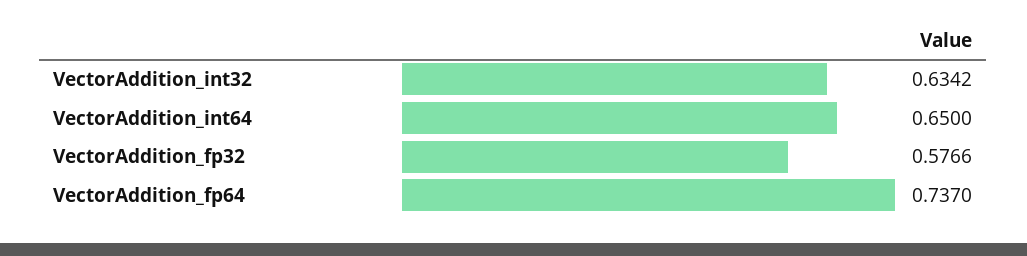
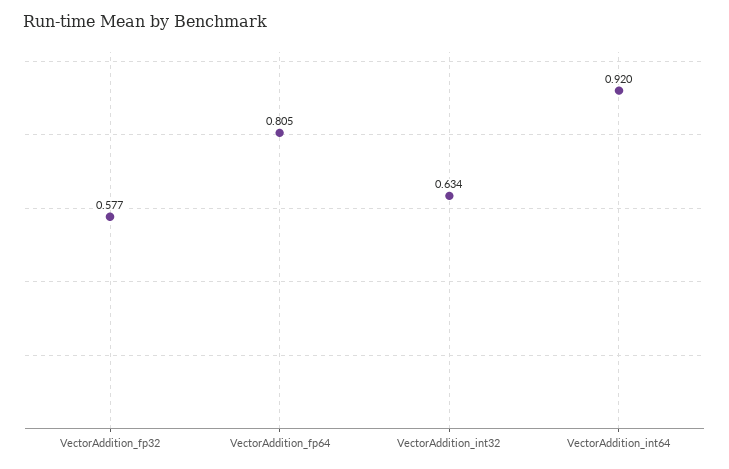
  {
    "VectorAddition_int32": 0.6342,
-   "VectorAddition_int64": 0.65,
+   "VectorAddition_int64": 0.92,
    "VectorAddition_fp32": 0.5766,
-   "VectorAddition_fp64": 0.737
+   "VectorAddition_fp64": 0.805
  }

